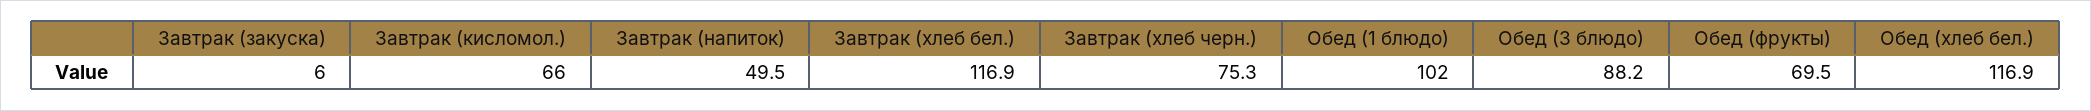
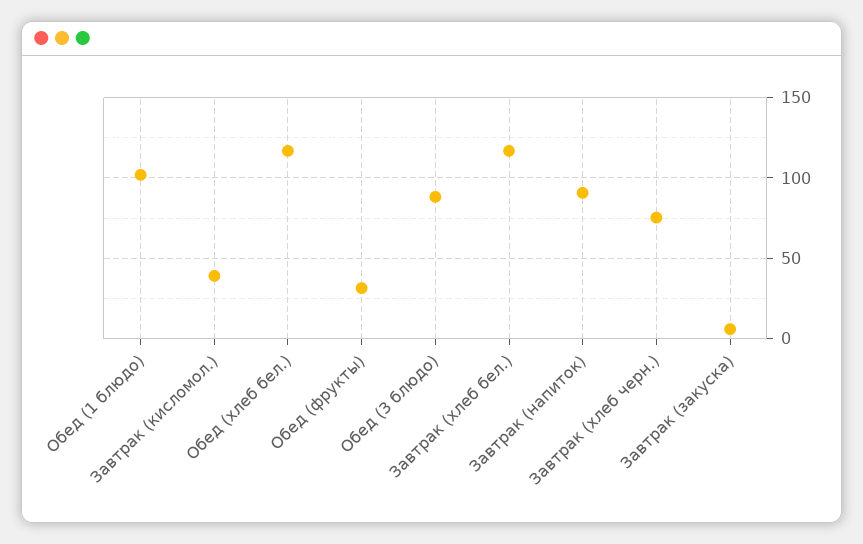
  {
    "Завтрак (закуска)": 6,
-   "Завтрак (кисломол.)": 66,
+   "Завтрак (кисломол.)": 40,
-   "Завтрак (напиток)": 49.5,
+   "Завтрак (напиток)": 90,
    "Завтрак (хлеб бел.)": 116.9,
    "Завтрак (хлеб черн.)": 75.3,
    "Обед (1 блюдо)": 102,
    "Обед (3 блюдо)": 88.2,
-   "Обед (фрукты)": 69.5,
+   "Обед (фрукты)": 30,
    "Обед (хлеб бел.)": 116.9
  }

